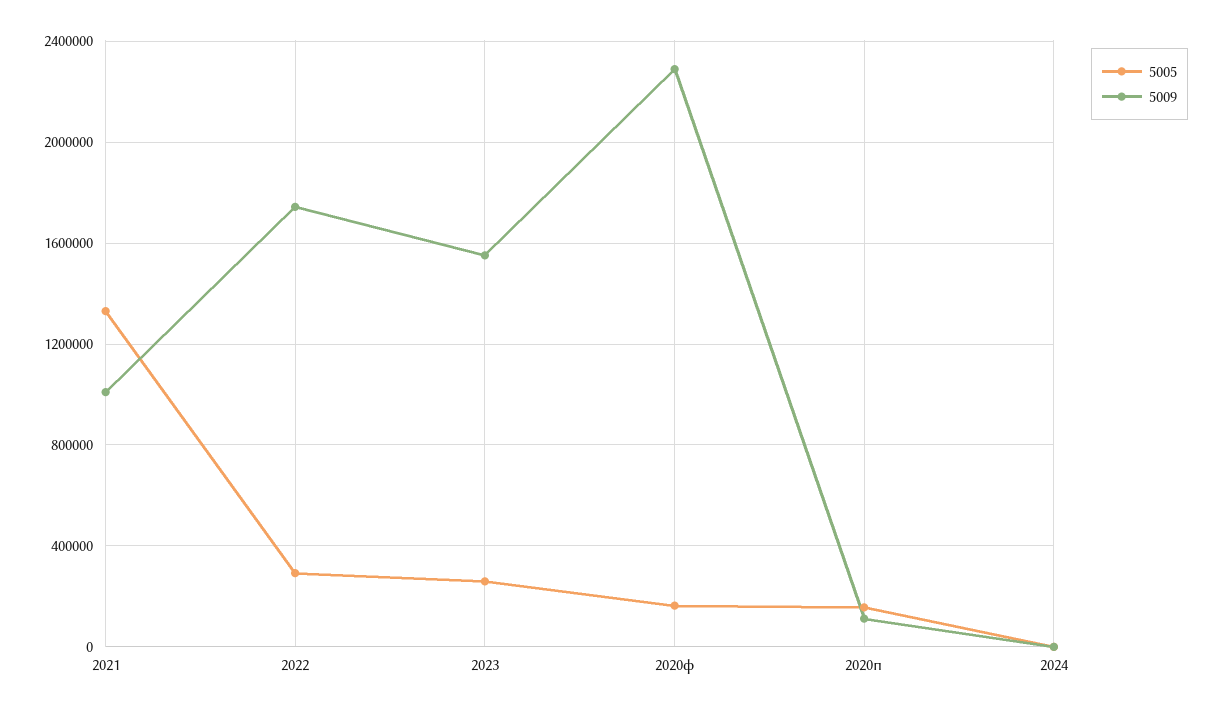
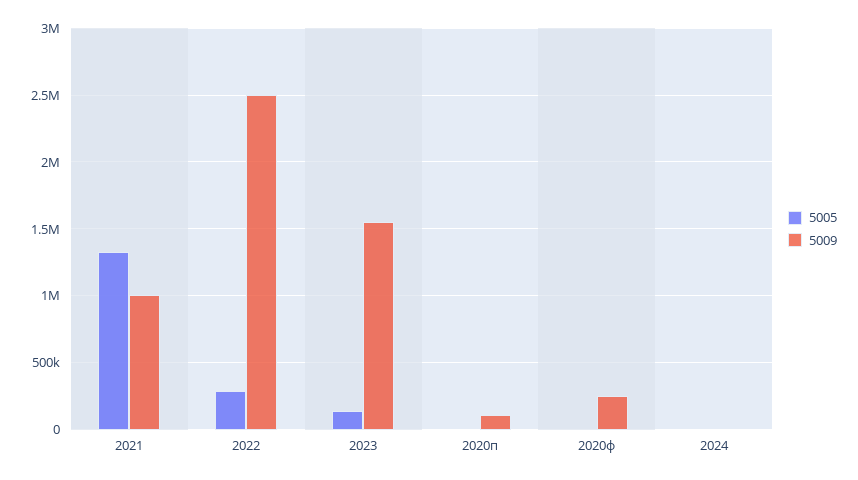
  {
    "5005": {
      "2021": 1350000,
      "2022": 300000,
-     "2023": 250000,
+     "2023": 150000,
-     "2020ф": 150000,
+     "2020ф": 0,
-     "2020п": 150000,
+     "2020п": 0,
      "2024": 0
    },
    "5009": {
      "2021": 1000000,
-     "2022": 1750000,
+     "2022": 2500000,
      "2023": 1550000,
-     "2020ф": 2300000,
+     "2020ф": 250000,
      "2020п": 100000,
      "2024": 0
    }
  }

